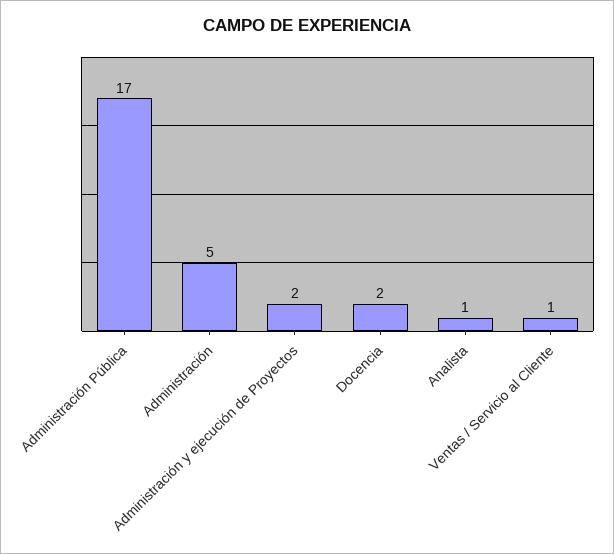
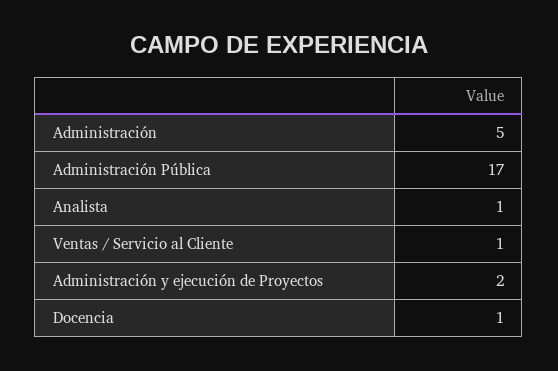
  {
    "Administración Pública": 17,
    "Administración": 5,
    "Administración y ejecución de Proyectos": 2,
-   "Docencia": 2,
+   "Docencia": 1,
    "Analista": 1,
    "Ventas / Servicio al Cliente": 1
  }

